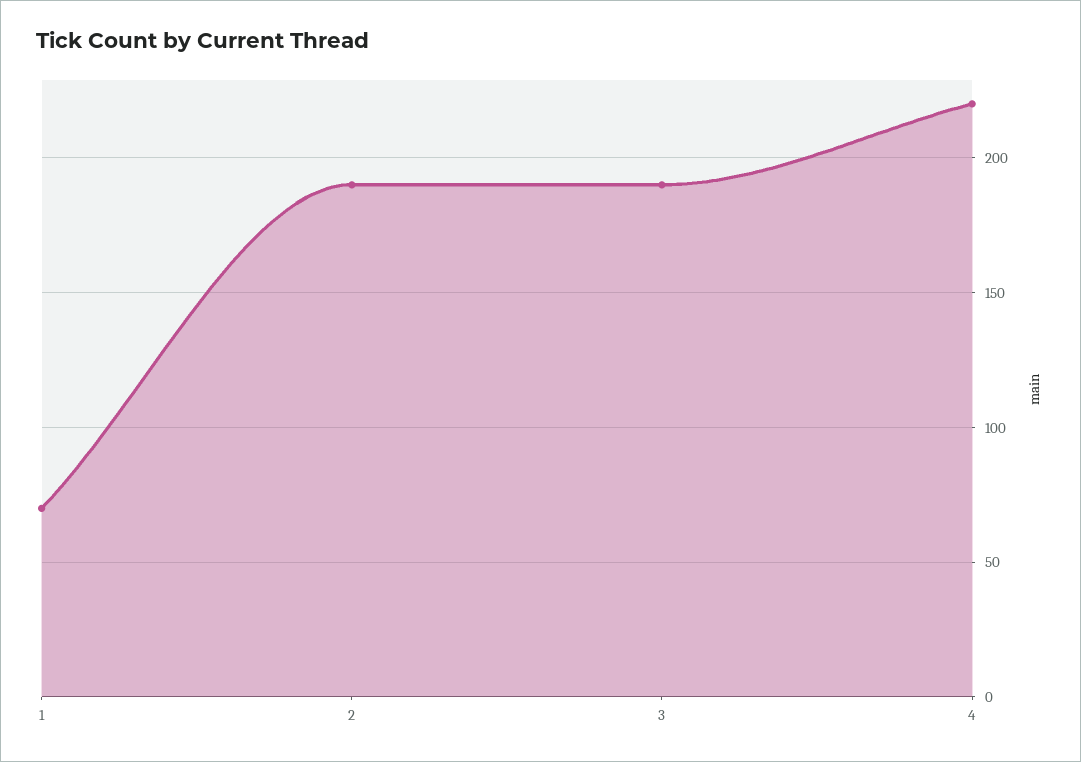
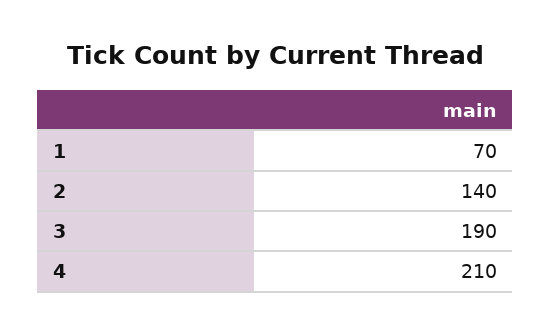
  {
    "1": 70,
-   "2": 190,
+   "2": 140,
    "3": 190,
-   "4": 220
+   "4": 210
  }

